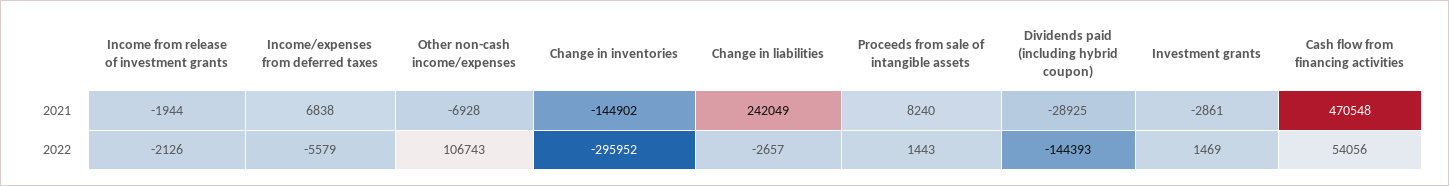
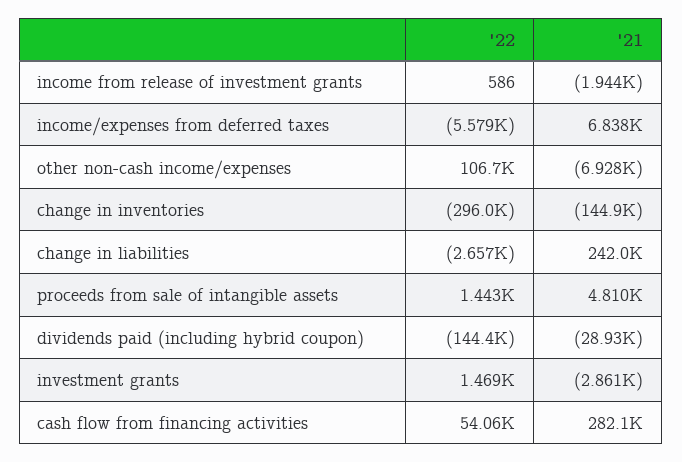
  {
    "Income from release of investment grants": {
      "2021": -1944,
-     "2022": -2126
+     "2022": 586
    },
    "Income/expenses from deferred taxes": {
      "2021": 6838,
      "2022": -5579
    },
    "Other non-cash income/expenses": {
      "2021": -6928,
      "2022": 106743
    },
    "Change in inventories": {
      "2021": -144902,
      "2022": -295952
    },
    "Change in liabilities": {
      "2021": 242049,
      "2022": -2657
    },
    "Proceeds from sale of intangible assets": {
-     "2021": 8240,
+     "2021": 4810,
      "2022": 1443
    },
    "Dividends paid (including hybrid coupon)": {
      "2021": -28925,
      "2022": -144393
    },
    "Investment grants": {
      "2021": -2861,
      "2022": 1469
    },
    "Cash flow from financing activities": {
-     "2021": 470548,
+     "2021": 282100,
      "2022": 54056
    }
  }

